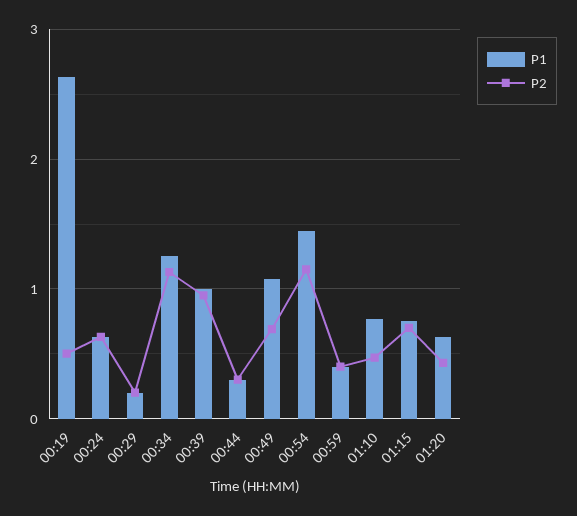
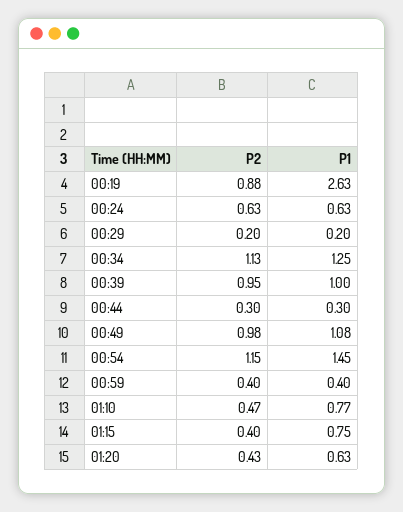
  {
    "P1": {
      "00:19": 2.63,
      "00:24": 0.63,
      "00:29": 0.2,
      "00:34": 1.25,
      "00:39": 1,
      "00:44": 0.3,
      "00:49": 1.08,
      "00:54": 1.45,
      "00:59": 0.4,
      "01:10": 0.77,
      "01:15": 0.75,
      "01:20": 0.63
    },
    "P2": {
-     "00:19": 0.5,
+     "00:19": 0.88,
      "00:24": 0.63,
      "00:29": 0.2,
      "00:34": 1.13,
      "00:39": 0.95,
      "00:44": 0.3,
-     "00:49": 0.7,
+     "00:49": 0.98,
      "00:54": 1.15,
      "00:59": 0.4,
      "01:10": 0.47,
-     "01:15": 0.7,
+     "01:15": 0.4,
      "01:20": 0.43
    }
  }

